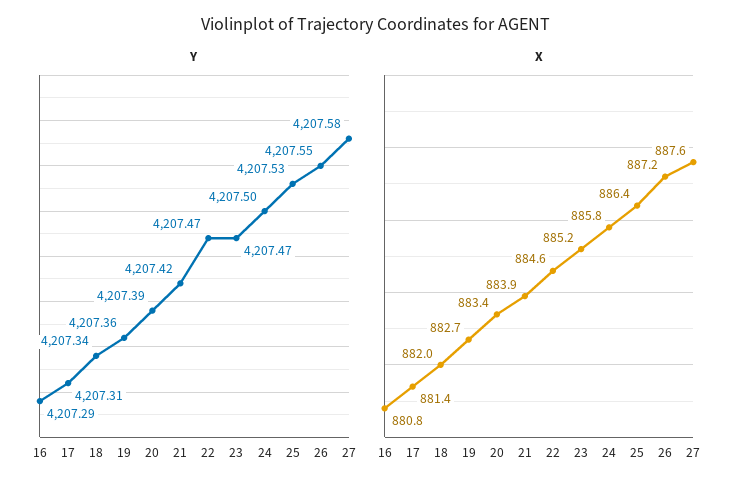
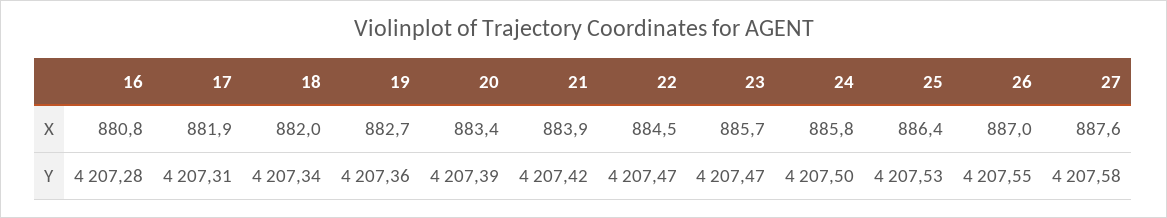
  {
    "Y": {
-     "16": 4207.29,
+     "16": 4207.28,
      "17": 4207.31,
      "18": 4207.34,
      "19": 4207.36,
      "20": 4207.39,
      "21": 4207.42,
      "22": 4207.47,
      "23": 4207.47,
      "24": 4207.5,
      "25": 4207.53,
      "26": 4207.55,
      "27": 4207.58
    },
    "X": {
      "16": 880.8,
-     "17": 881.4,
+     "17": 881.9,
      "18": 882,
      "19": 882.7,
      "20": 883.4,
      "21": 883.9,
-     "22": 884.6,
+     "22": 884.5,
-     "23": 885.2,
+     "23": 885.7,
      "24": 885.8,
      "25": 886.4,
-     "26": 887.2,
+     "26": 887,
      "27": 887.6
    }
  }

